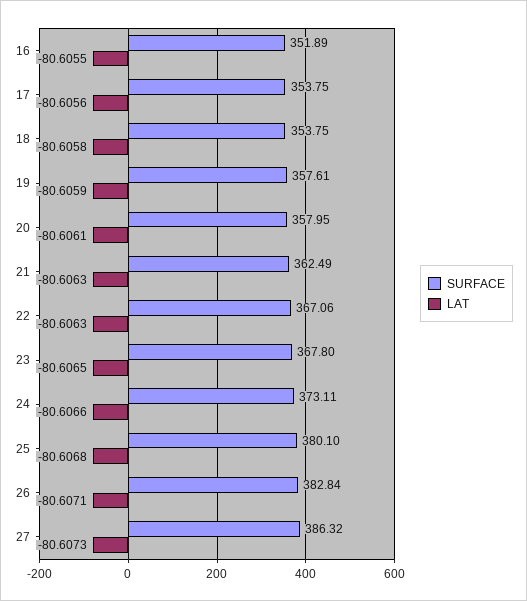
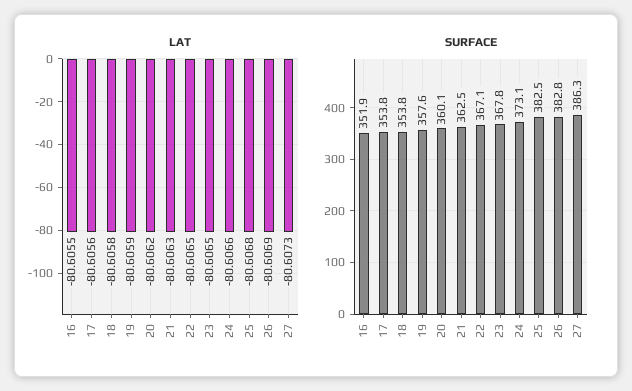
  {
    "SURFACE": {
      "16": 351.89,
      "17": 353.75,
      "18": 353.75,
      "19": 357.61,
-     "20": 357.95,
+     "20": 360.1,
      "21": 362.49,
      "22": 367.06,
      "23": 367.8,
      "24": 373.11,
-     "25": 380.1,
+     "25": 382.5,
      "26": 382.84,
      "27": 386.32
    },
    "LAT": {
      "16": -80.6055,
      "17": -80.6056,
      "18": -80.6058,
      "19": -80.6059,
-     "20": -80.6061,
+     "20": -80.6062,
      "21": -80.6063,
-     "22": -80.6063,
+     "22": -80.6065,
      "23": -80.6065,
      "24": -80.6066,
      "25": -80.6068,
-     "26": -80.6071,
+     "26": -80.6069,
      "27": -80.6073
    }
  }

